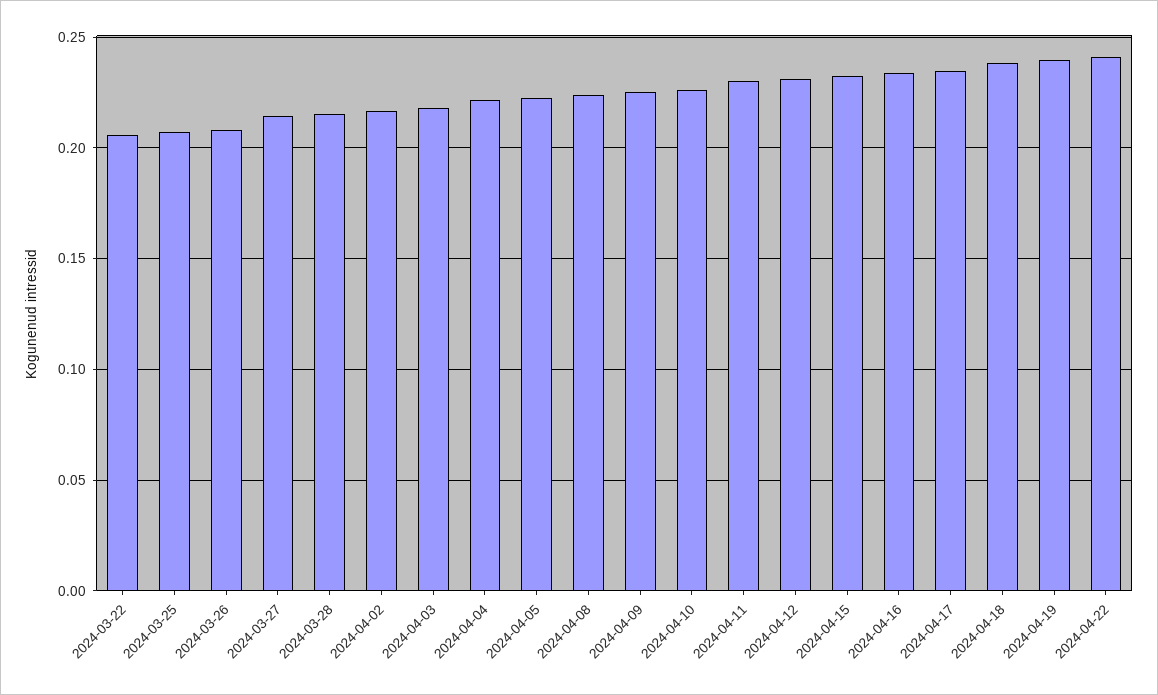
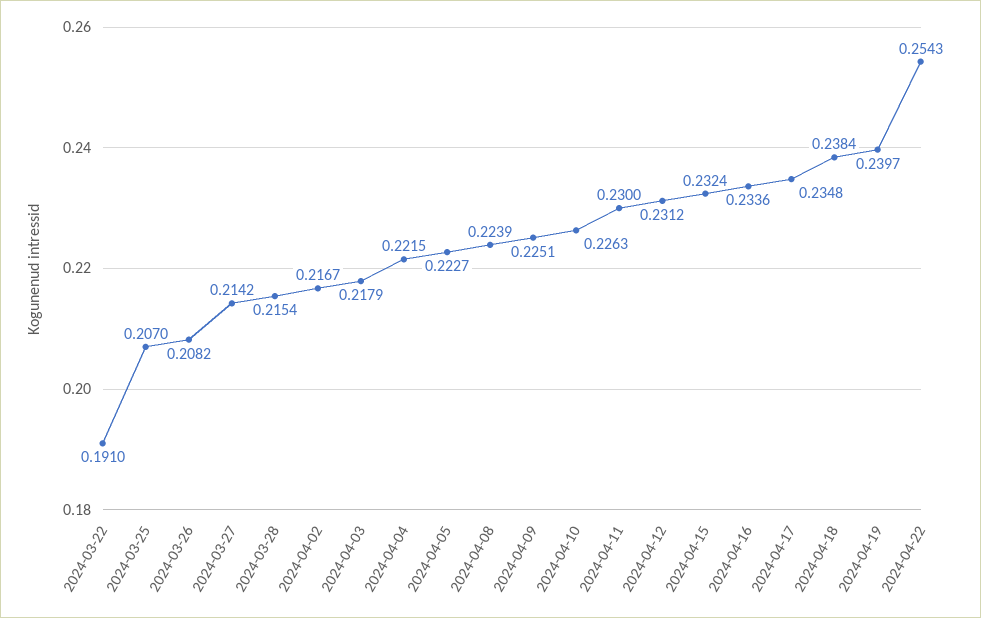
  {
-   "2024-03-22": 0.205,
+   "2024-03-22": 0.191,
    "2024-03-25": 0.207,
    "2024-03-26": 0.2082,
    "2024-03-27": 0.2142,
    "2024-03-28": 0.2154,
    "2024-04-02": 0.2167,
    "2024-04-03": 0.2179,
    "2024-04-04": 0.2215,
    "2024-04-05": 0.2227,
    "2024-04-08": 0.2239,
    "2024-04-09": 0.2251,
    "2024-04-10": 0.2263,
    "2024-04-11": 0.23,
    "2024-04-12": 0.2312,
    "2024-04-15": 0.2324,
    "2024-04-16": 0.2336,
    "2024-04-17": 0.2348,
    "2024-04-18": 0.2384,
    "2024-04-19": 0.2397,
-   "2024-04-22": 0.24
+   "2024-04-22": 0.2543
  }

